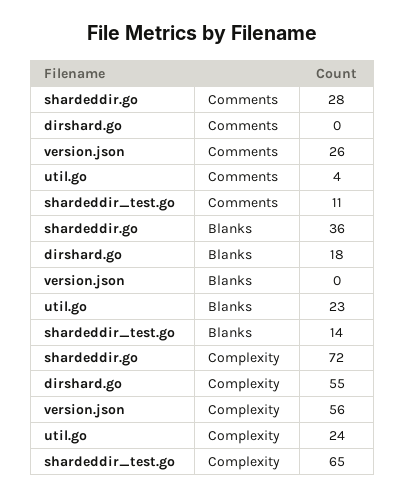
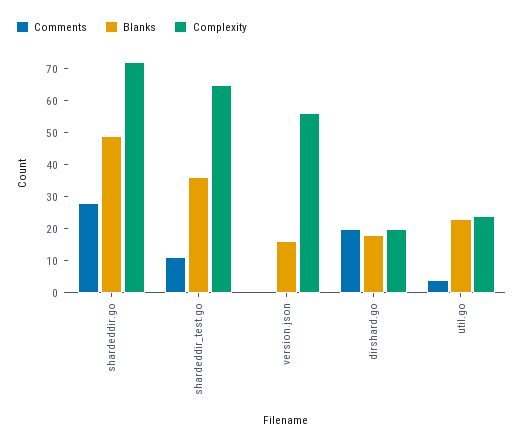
  {
    "Comments": {
      "shardeddir.go": 28,
-     "dirshard.go": 0,
+     "dirshard.go": 20,
-     "version.json": 26,
+     "version.json": 0,
      "util.go": 4,
      "shardeddir_test.go": 11
    },
    "Blanks": {
-     "shardeddir.go": 36,
+     "shardeddir.go": 50,
      "dirshard.go": 18,
-     "version.json": 0,
+     "version.json": 15,
      "util.go": 23,
-     "shardeddir_test.go": 14
+     "shardeddir_test.go": 35
    },
    "Complexity": {
      "shardeddir.go": 72,
-     "dirshard.go": 55,
+     "dirshard.go": 20,
      "version.json": 56,
      "util.go": 24,
      "shardeddir_test.go": 65
    }
  }

